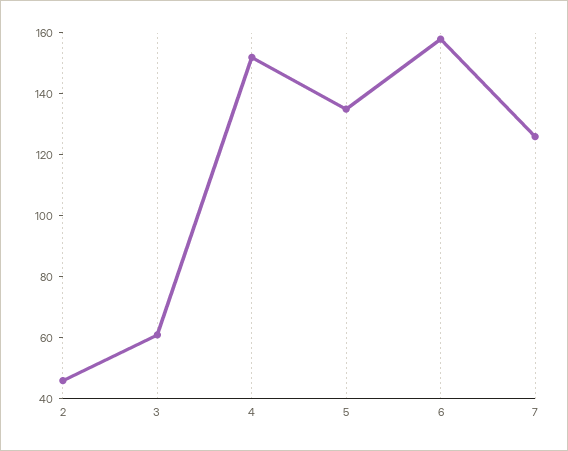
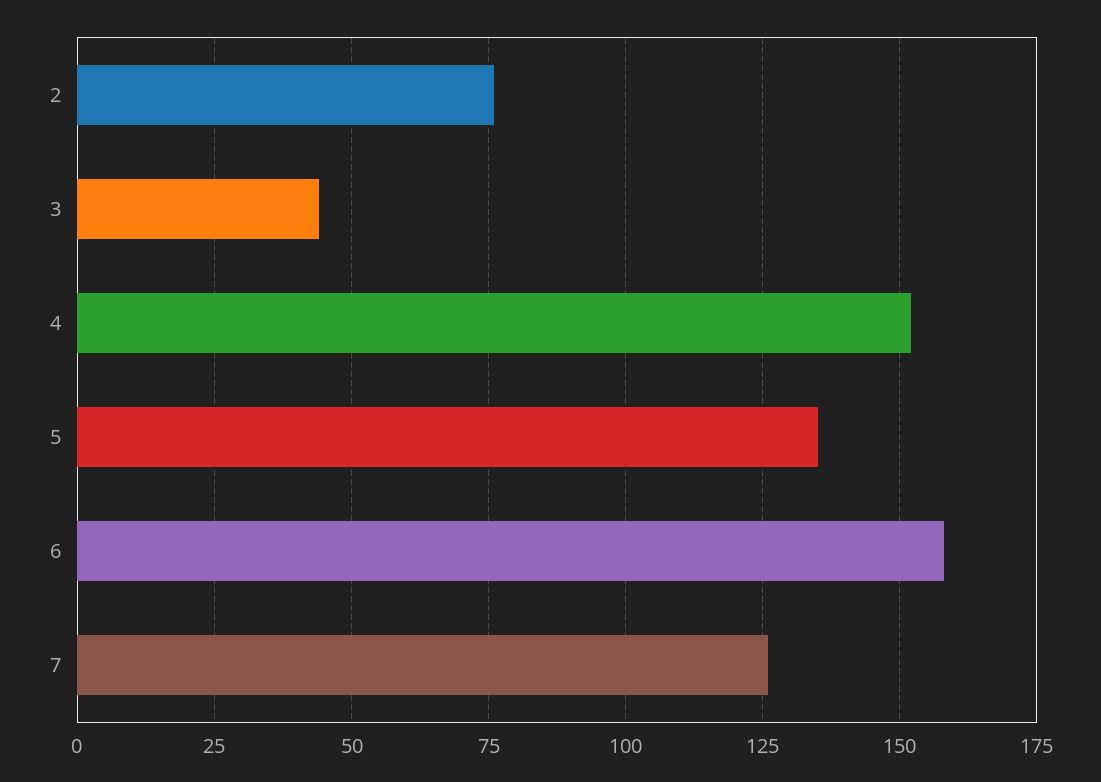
  {
-   "2": 45,
+   "2": 75,
-   "3": 60,
+   "3": 45,
    "4": 150,
    "5": 135,
    "6": 160,
    "7": 125
  }

